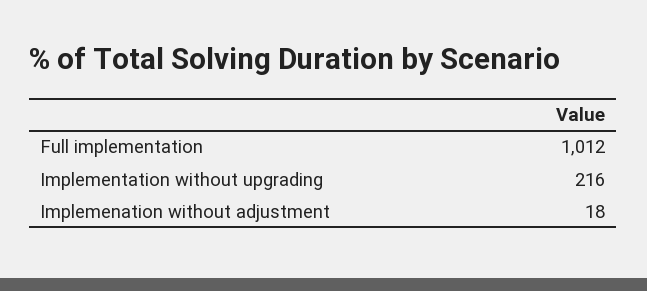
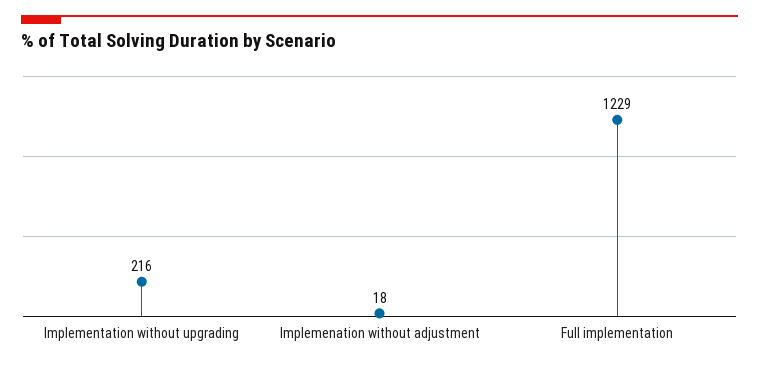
  {
-   "Full implementation": 1012,
+   "Full implementation": 1229,
    "Implementation without upgrading": 216,
    "Implemenation without adjustment": 18
  }

